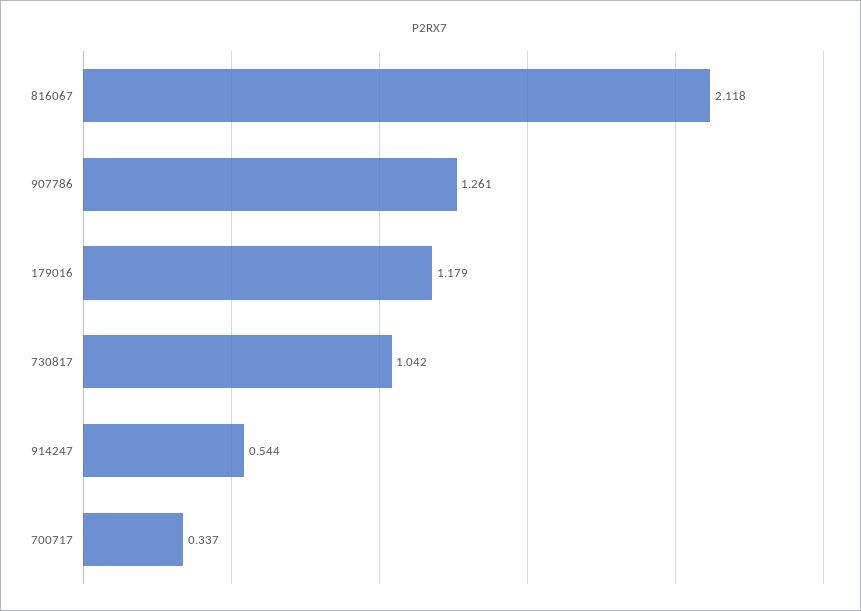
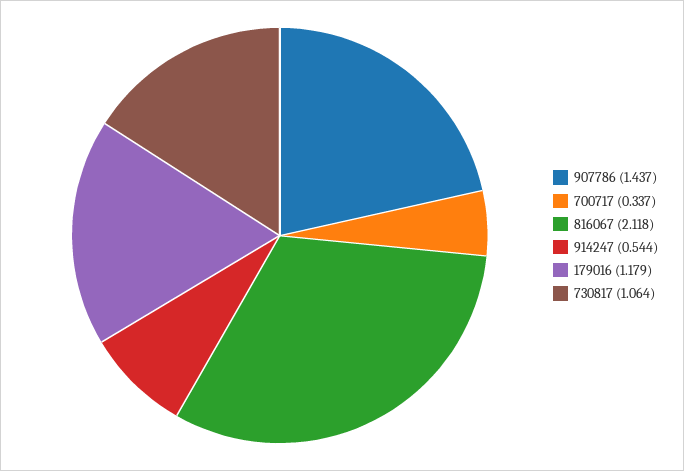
  {
    "816067": 2.118,
-   "907786": 1.261,
+   "907786": 1.437,
    "179016": 1.179,
-   "730817": 1.042,
+   "730817": 1.064,
    "914247": 0.544,
    "700717": 0.337
  }

